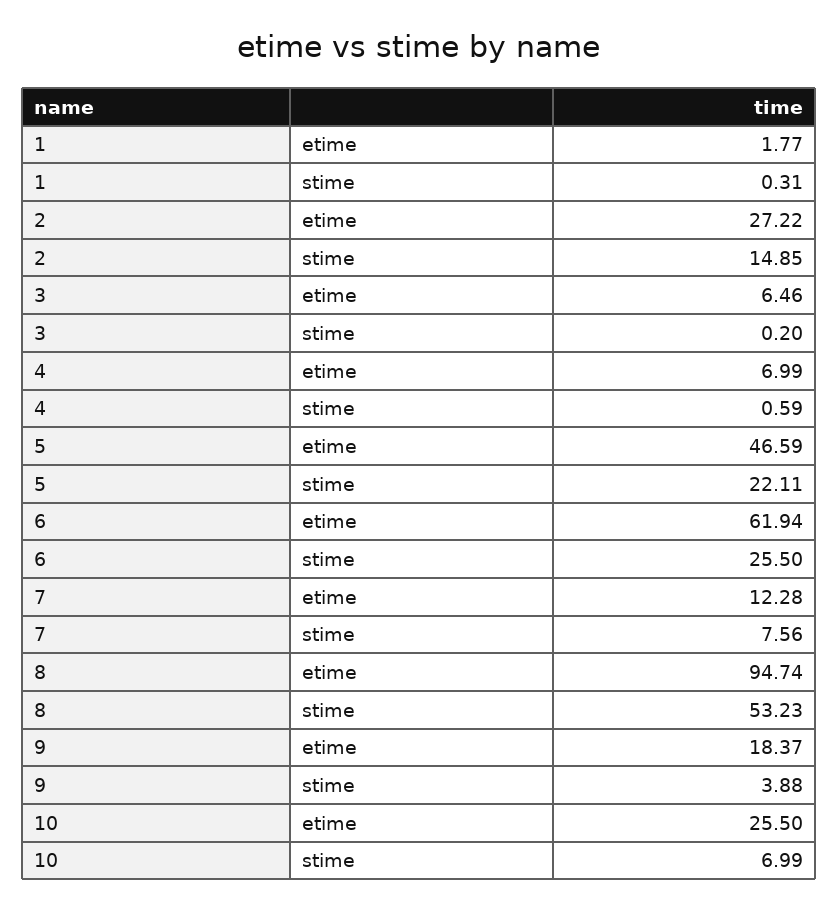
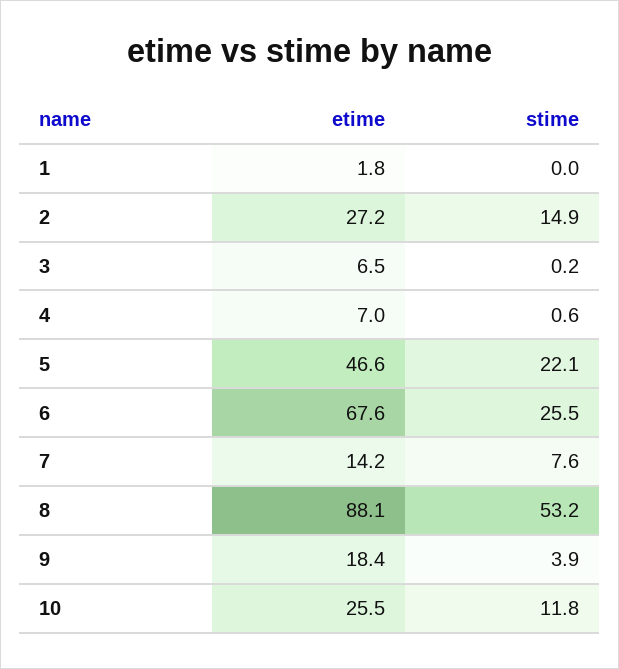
  {
    "1": {
      "etime": 1.77,
-     "stime": 0.31
+     "stime": 0
    },
    "2": {
      "etime": 27.22,
      "stime": 14.85
    },
    "3": {
      "etime": 6.46,
      "stime": 0.2
    },
    "4": {
      "etime": 6.99,
      "stime": 0.59
    },
    "5": {
      "etime": 46.59,
      "stime": 22.11
    },
    "6": {
-     "etime": 61.94,
+     "etime": 67.6,
      "stime": 25.5
    },
    "7": {
-     "etime": 12.28,
+     "etime": 14.2,
      "stime": 7.56
    },
    "8": {
-     "etime": 94.74,
+     "etime": 88.1,
      "stime": 53.23
    },
    "9": {
      "etime": 18.37,
      "stime": 3.88
    },
    "10": {
      "etime": 25.5,
-     "stime": 6.99
+     "stime": 11.8
    }
  }

